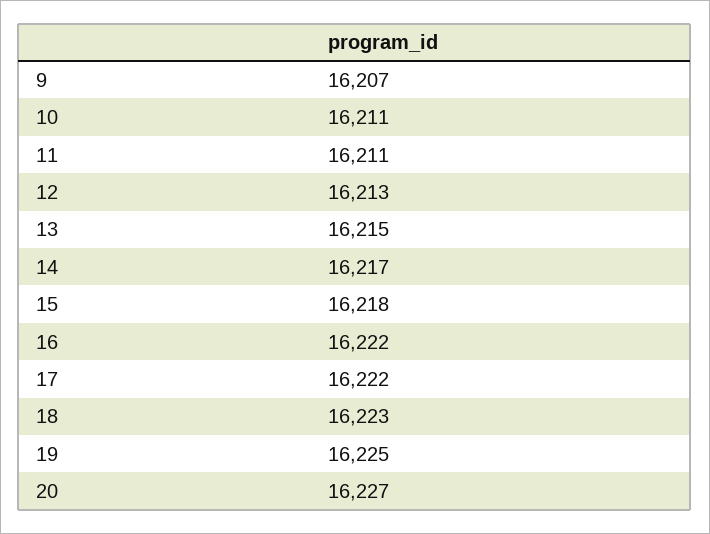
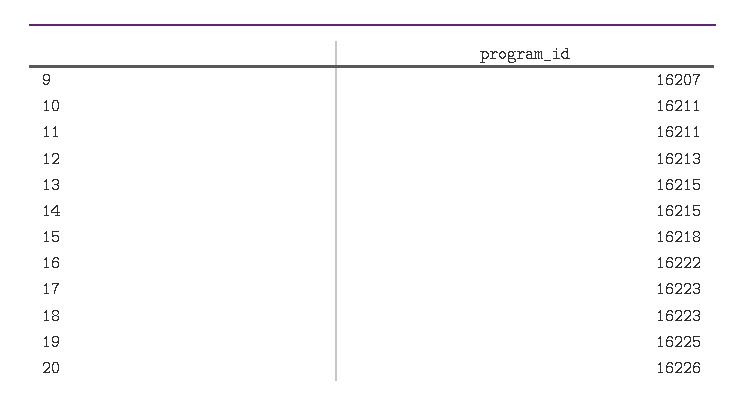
  {
    "9": 16207,
    "10": 16211,
    "11": 16211,
    "12": 16213,
    "13": 16215,
-   "14": 16217,
+   "14": 16215,
    "15": 16218,
    "16": 16222,
-   "17": 16222,
+   "17": 16223,
    "18": 16223,
    "19": 16225,
-   "20": 16227
+   "20": 16226
  }

